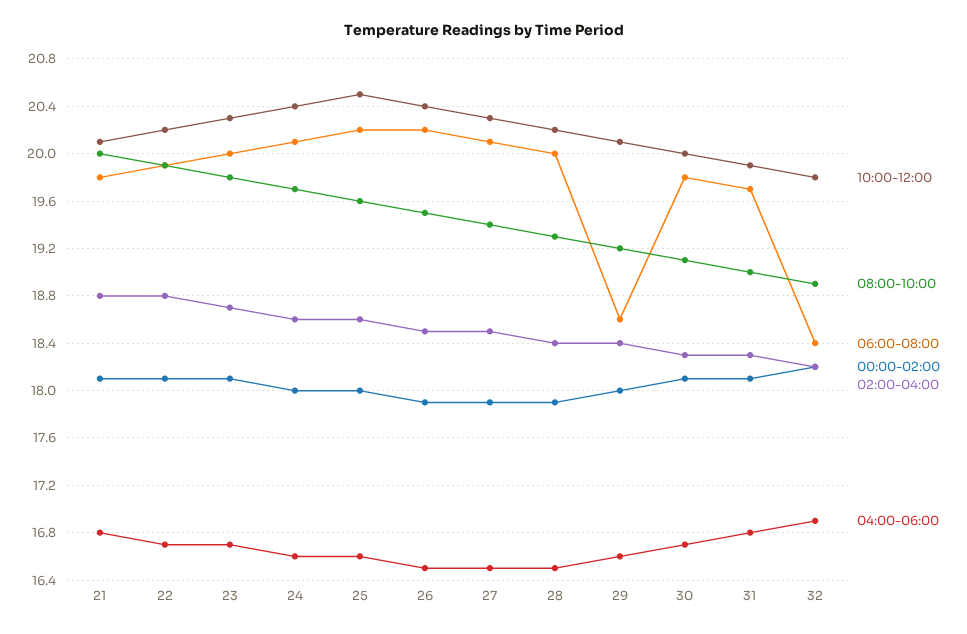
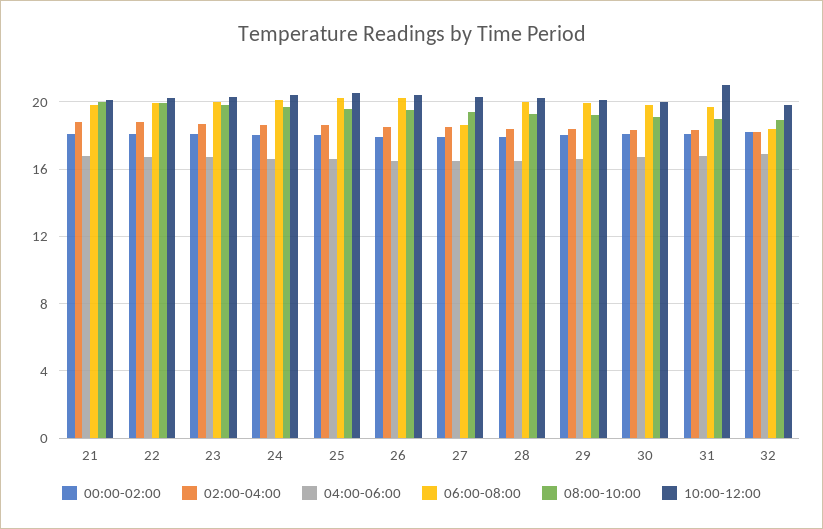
  {
    "10:00-12:00": {
      "21": 20.1,
      "22": 20.2,
      "23": 20.3,
      "24": 20.4,
      "25": 20.5,
      "26": 20.4,
      "27": 20.3,
      "28": 20.2,
      "29": 20.1,
      "30": 20,
-     "31": 19.9,
+     "31": 21,
      "32": 19.8
    },
    "08:00-10:00": {
      "21": 20,
      "22": 19.9,
      "23": 19.8,
      "24": 19.7,
      "25": 19.6,
      "26": 19.5,
      "27": 19.4,
      "28": 19.3,
      "29": 19.2,
      "30": 19.1,
      "31": 19,
      "32": 18.9
    },
    "06:00-08:00": {
      "21": 19.8,
      "22": 19.9,
      "23": 20,
      "24": 20.1,
      "25": 20.2,
      "26": 20.2,
-     "27": 20.1,
+     "27": 18.5,
      "28": 20,
-     "29": 18.6,
+     "29": 20,
      "30": 19.8,
      "31": 19.7,
      "32": 18.4
    },
    "00:00-02:00": {
      "21": 18.1,
      "22": 18.1,
      "23": 18.1,
      "24": 18,
      "25": 18,
      "26": 17.9,
      "27": 17.9,
      "28": 17.9,
      "29": 18,
      "30": 18.1,
      "31": 18.1,
      "32": 18.2
    },
    "02:00-04:00": {
      "21": 18.8,
      "22": 18.8,
      "23": 18.7,
      "24": 18.6,
      "25": 18.6,
      "26": 18.5,
      "27": 18.5,
      "28": 18.4,
      "29": 18.4,
      "30": 18.3,
      "31": 18.3,
      "32": 18.2
    },
    "04:00-06:00": {
      "21": 16.8,
      "22": 16.7,
      "23": 16.7,
      "24": 16.6,
      "25": 16.6,
      "26": 16.5,
      "27": 16.5,
      "28": 16.5,
      "29": 16.6,
      "30": 16.7,
      "31": 16.8,
      "32": 16.9
    }
  }

